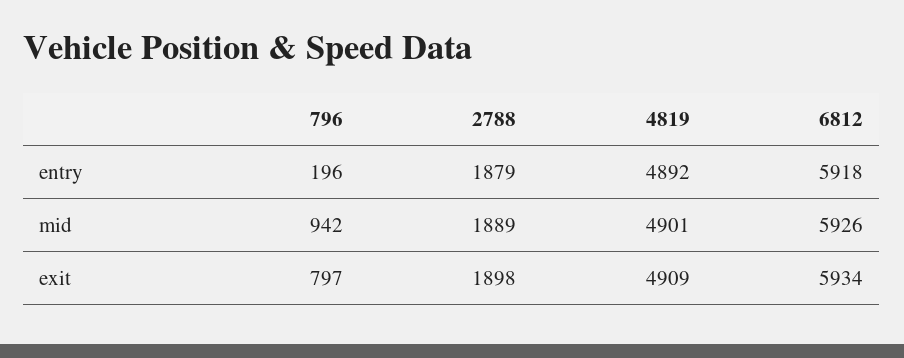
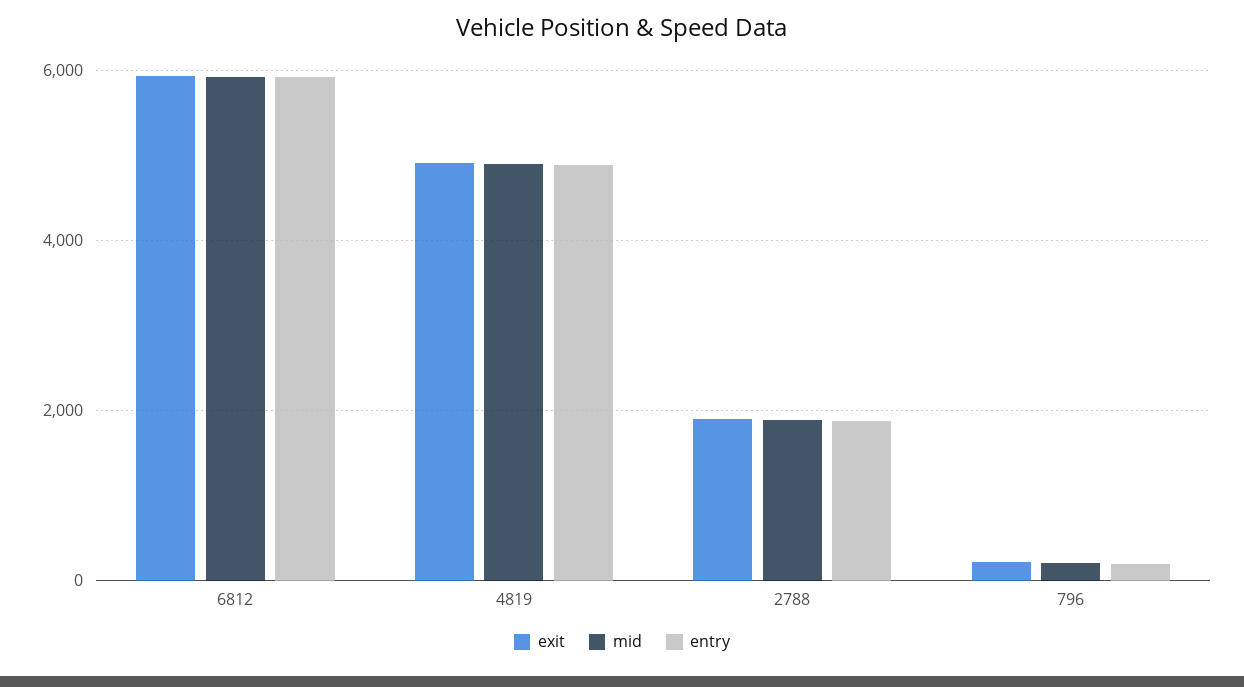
  {
    "entry": {
      "796": 196,
      "2788": 1879,
      "4819": 4892,
      "6812": 5918
    },
    "mid": {
-     "796": 942,
+     "796": 200,
      "2788": 1889,
      "4819": 4901,
      "6812": 5926
    },
    "exit": {
-     "796": 797,
+     "796": 200,
      "2788": 1898,
      "4819": 4909,
      "6812": 5934
    }
  }

